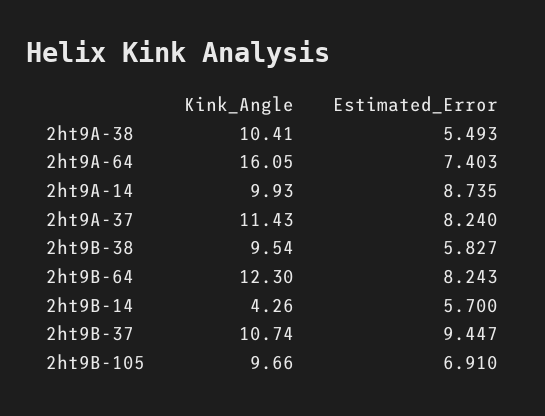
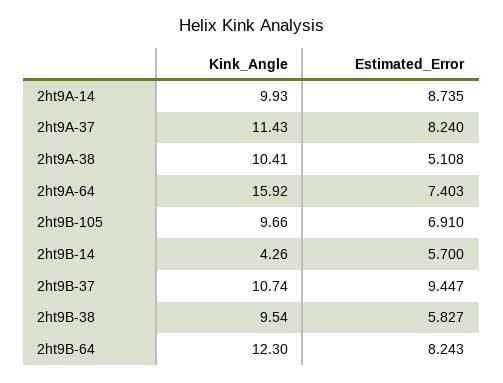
  {
    "Kink_Angle": {
      "2ht9A-38": 10.41,
-     "2ht9A-64": 16.05,
+     "2ht9A-64": 15.92,
      "2ht9A-14": 9.93,
      "2ht9A-37": 11.43,
      "2ht9B-38": 9.54,
      "2ht9B-64": 12.3,
      "2ht9B-14": 4.26,
      "2ht9B-37": 10.74,
      "2ht9B-105": 9.66
    },
    "Estimated_Error": {
-     "2ht9A-38": 5.493,
+     "2ht9A-38": 5.108,
      "2ht9A-64": 7.403,
      "2ht9A-14": 8.735,
      "2ht9A-37": 8.24,
      "2ht9B-38": 5.827,
      "2ht9B-64": 8.243,
      "2ht9B-14": 5.7,
      "2ht9B-37": 9.447,
      "2ht9B-105": 6.91
    }
  }

